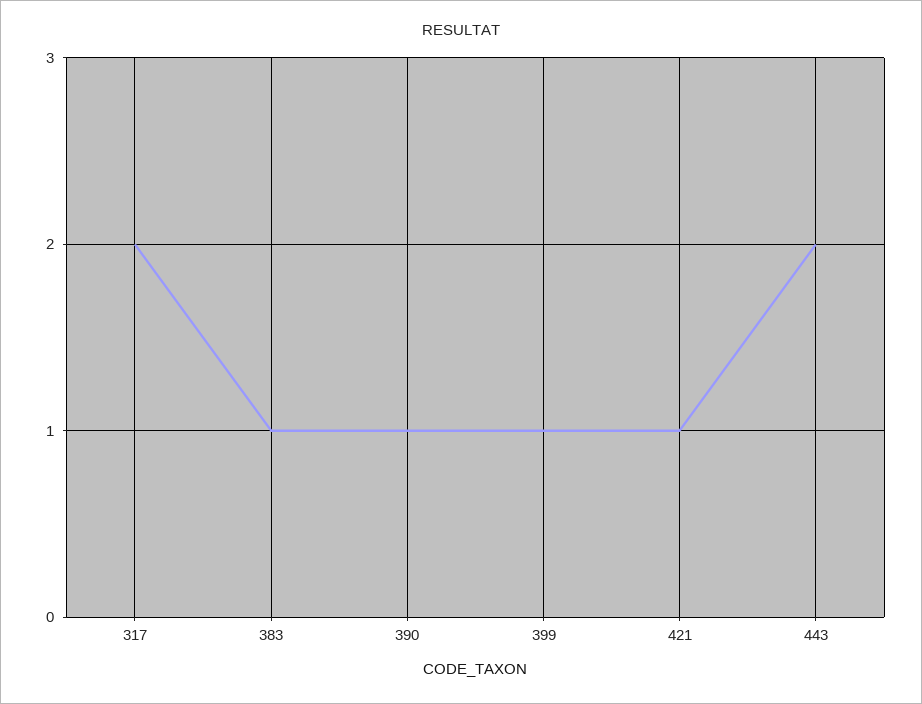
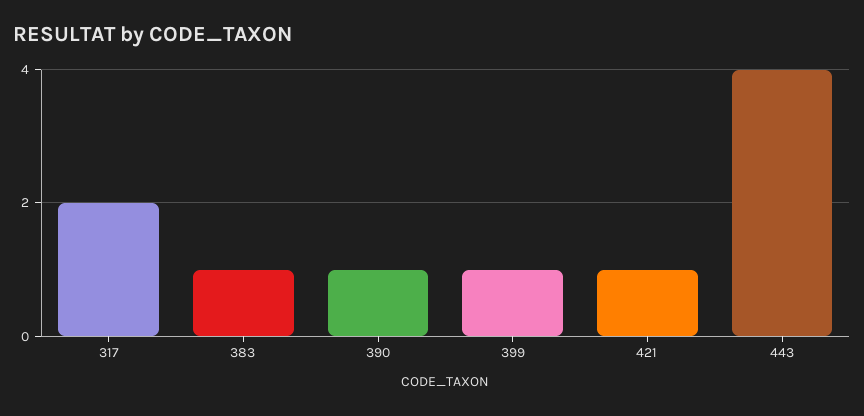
  {
    "317": 2,
    "383": 1,
    "390": 1,
    "399": 1,
    "421": 1,
-   "443": 2
+   "443": 4
  }

